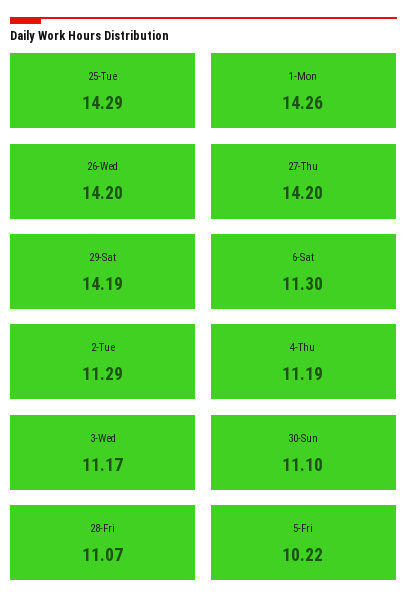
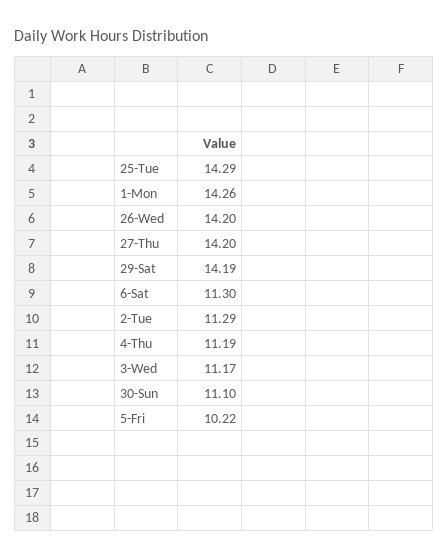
  {
    "25-Tue": 14.29,
    "1-Mon": 14.26,
    "26-Wed": 14.2,
    "27-Thu": 14.2,
    "29-Sat": 14.19,
    "6-Sat": 11.3,
    "2-Tue": 11.29,
    "4-Thu": 11.19,
    "3-Wed": 11.17,
    "30-Sun": 11.1,
-   "28-Fri": 11.07,
    "5-Fri": 10.22
  }

